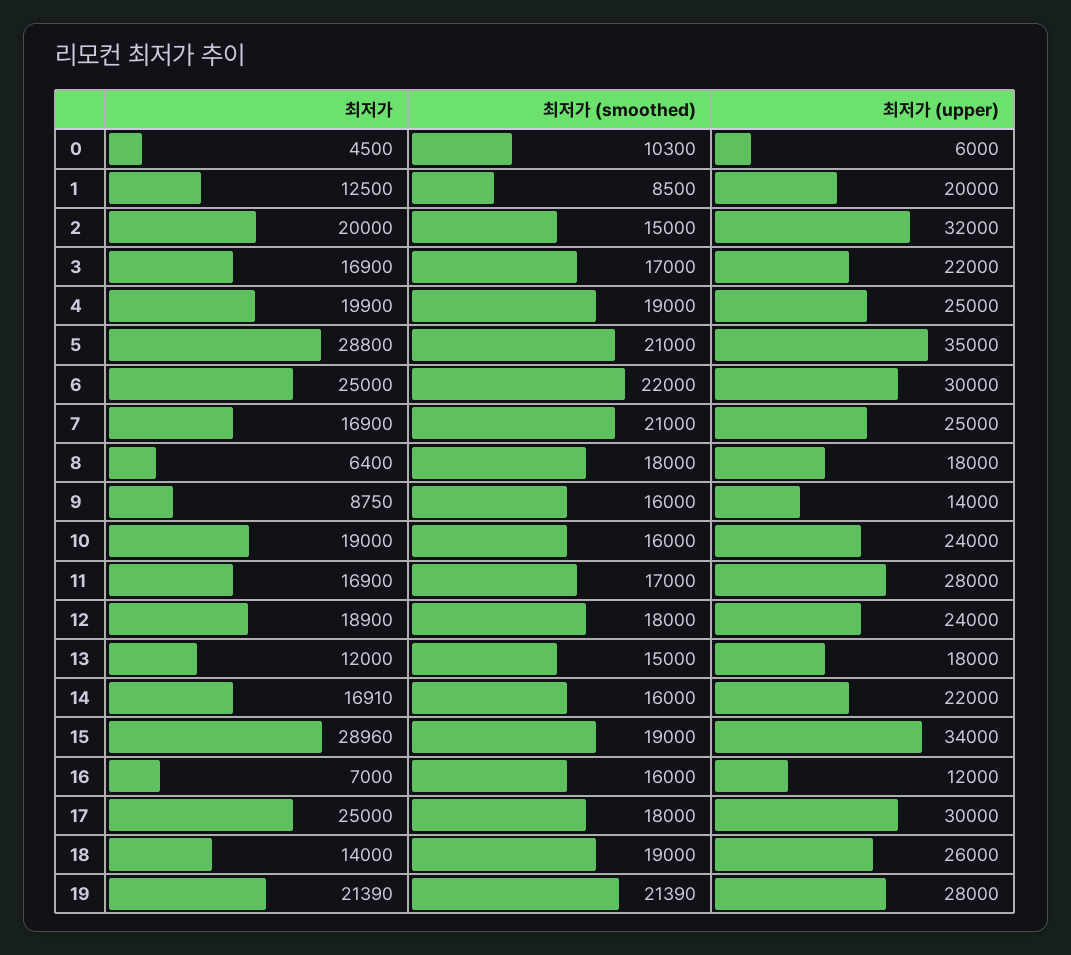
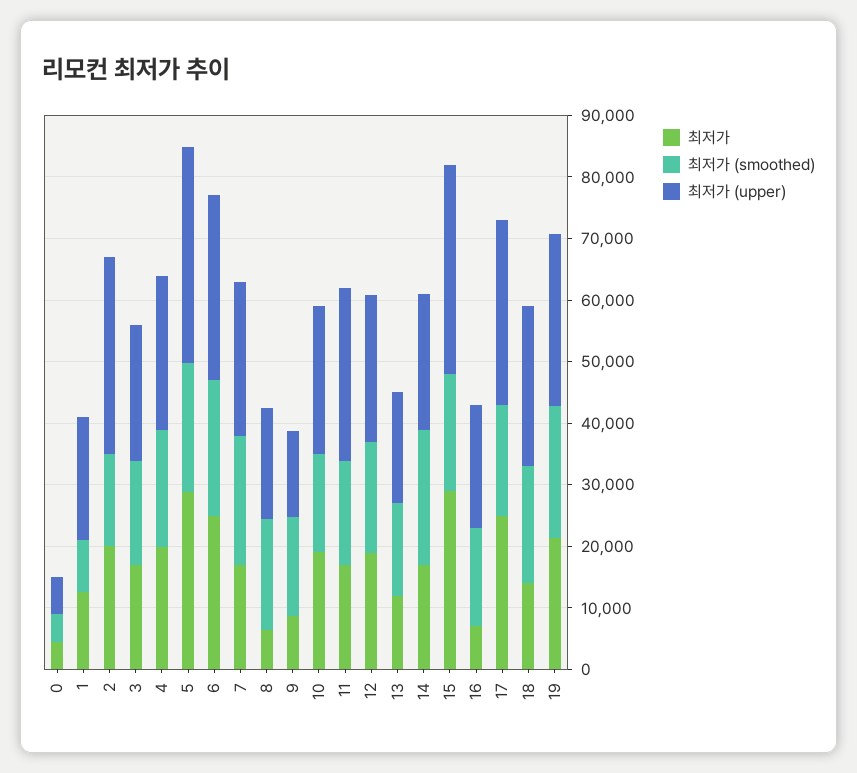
  {
    "최저가": {
      "0": 4500,
      "1": 12500,
      "2": 20000,
      "3": 16900,
      "4": 19900,
      "5": 28800,
      "6": 25000,
      "7": 16900,
      "8": 6400,
      "9": 8750,
      "10": 19000,
      "11": 16900,
      "12": 18900,
      "13": 12000,
      "14": 16910,
      "15": 28960,
      "16": 7000,
      "17": 25000,
      "18": 14000,
      "19": 21390
    },
    "최저가 (smoothed)": {
-     "0": 10300,
+     "0": 4000,
      "1": 8500,
      "2": 15000,
      "3": 17000,
      "4": 19000,
      "5": 21000,
      "6": 22000,
      "7": 21000,
      "8": 18000,
      "9": 16000,
      "10": 16000,
      "11": 17000,
      "12": 18000,
      "13": 15000,
-     "14": 16000,
+     "14": 22000,
      "15": 19000,
      "16": 16000,
      "17": 18000,
      "18": 19000,
      "19": 21390
    },
    "최저가 (upper)": {
      "0": 6000,
      "1": 20000,
      "2": 32000,
      "3": 22000,
      "4": 25000,
      "5": 35000,
      "6": 30000,
      "7": 25000,
      "8": 18000,
      "9": 14000,
      "10": 24000,
      "11": 28000,
      "12": 24000,
      "13": 18000,
      "14": 22000,
      "15": 34000,
-     "16": 12000,
+     "16": 20000,
      "17": 30000,
      "18": 26000,
      "19": 28000
    }
  }

